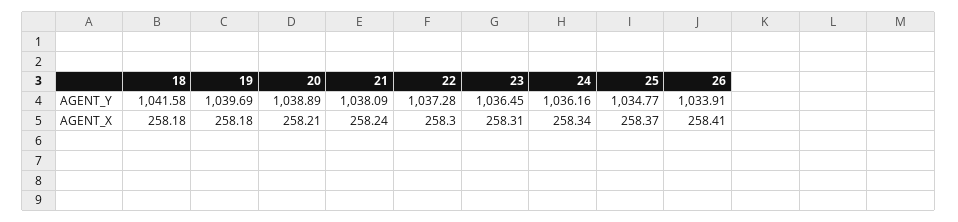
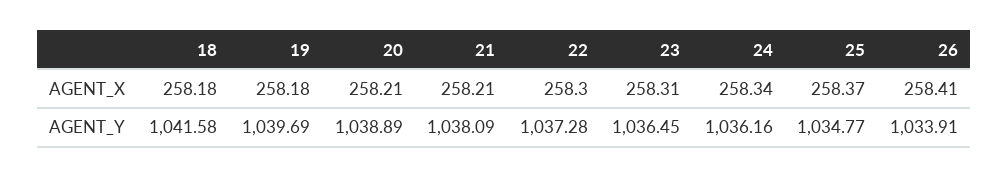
  {
    "18": {
      "AGENT_Y": 1041.58,
      "AGENT_X": 258.18
    },
    "19": {
      "AGENT_Y": 1039.69,
      "AGENT_X": 258.18
    },
    "20": {
      "AGENT_Y": 1038.89,
      "AGENT_X": 258.21
    },
    "21": {
      "AGENT_Y": 1038.09,
-     "AGENT_X": 258.24
+     "AGENT_X": 258.21
    },
    "22": {
      "AGENT_Y": 1037.28,
      "AGENT_X": 258.3
    },
    "23": {
      "AGENT_Y": 1036.45,
      "AGENT_X": 258.31
    },
    "24": {
      "AGENT_Y": 1036.16,
      "AGENT_X": 258.34
    },
    "25": {
      "AGENT_Y": 1034.77,
      "AGENT_X": 258.37
    },
    "26": {
      "AGENT_Y": 1033.91,
      "AGENT_X": 258.41
    }
  }

